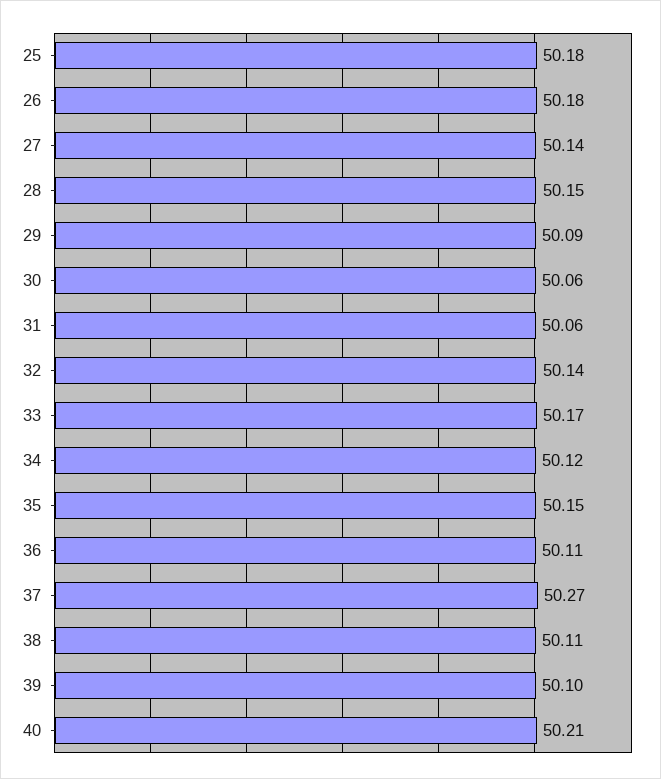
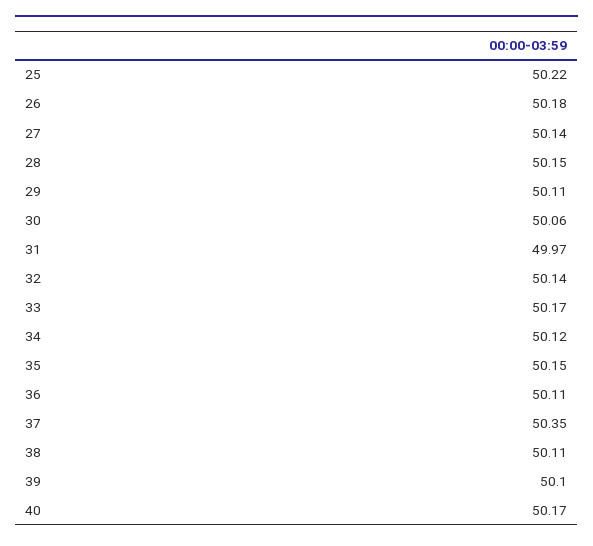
  {
-   "25": 50.18,
+   "25": 50.22,
    "26": 50.18,
    "27": 50.14,
    "28": 50.15,
-   "29": 50.09,
+   "29": 50.11,
    "30": 50.06,
-   "31": 50.06,
+   "31": 49.97,
    "32": 50.14,
    "33": 50.17,
    "34": 50.12,
    "35": 50.15,
    "36": 50.11,
-   "37": 50.27,
+   "37": 50.35,
    "38": 50.11,
    "39": 50.1,
-   "40": 50.21
+   "40": 50.17
  }

